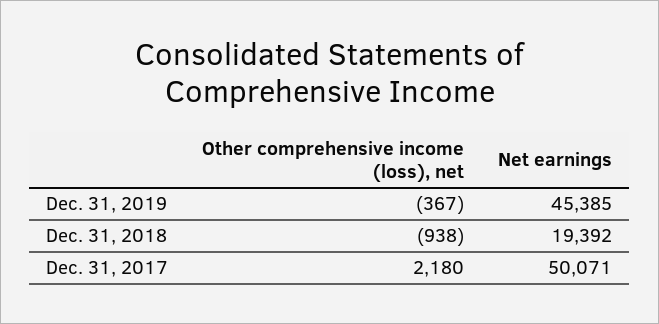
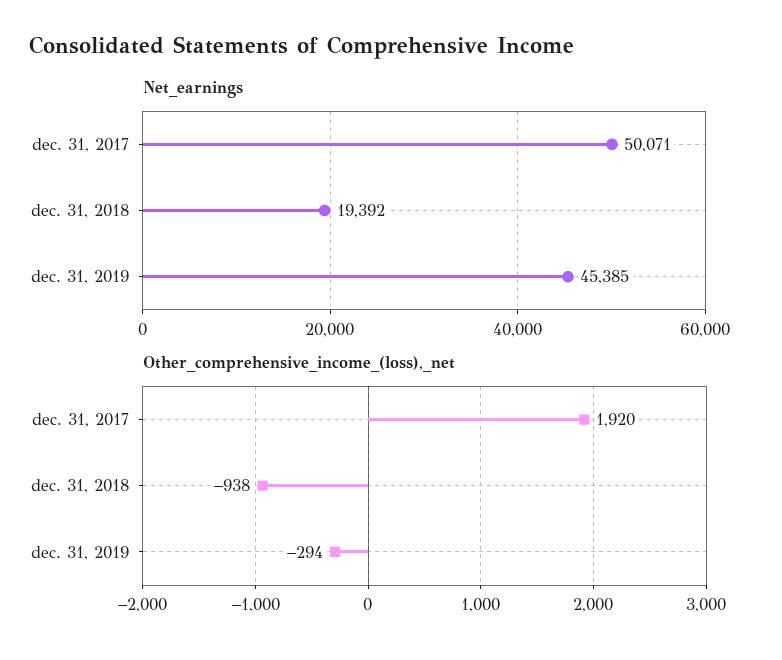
  {
    "Other comprehensive income (loss), net": {
-     "Dec. 31, 2019": -367,
+     "Dec. 31, 2019": -294,
      "Dec. 31, 2018": -938,
-     "Dec. 31, 2017": 2180
+     "Dec. 31, 2017": 1920
    },
    "Net earnings": {
      "Dec. 31, 2019": 45385,
      "Dec. 31, 2018": 19392,
      "Dec. 31, 2017": 50071
    }
  }

